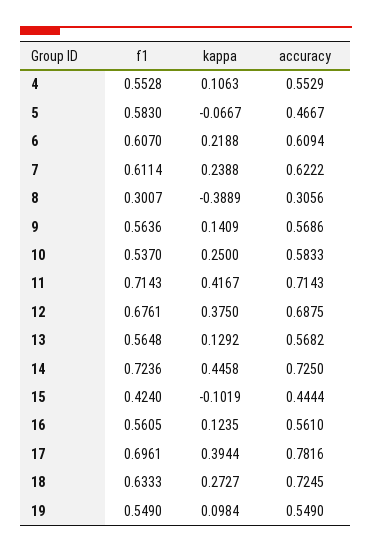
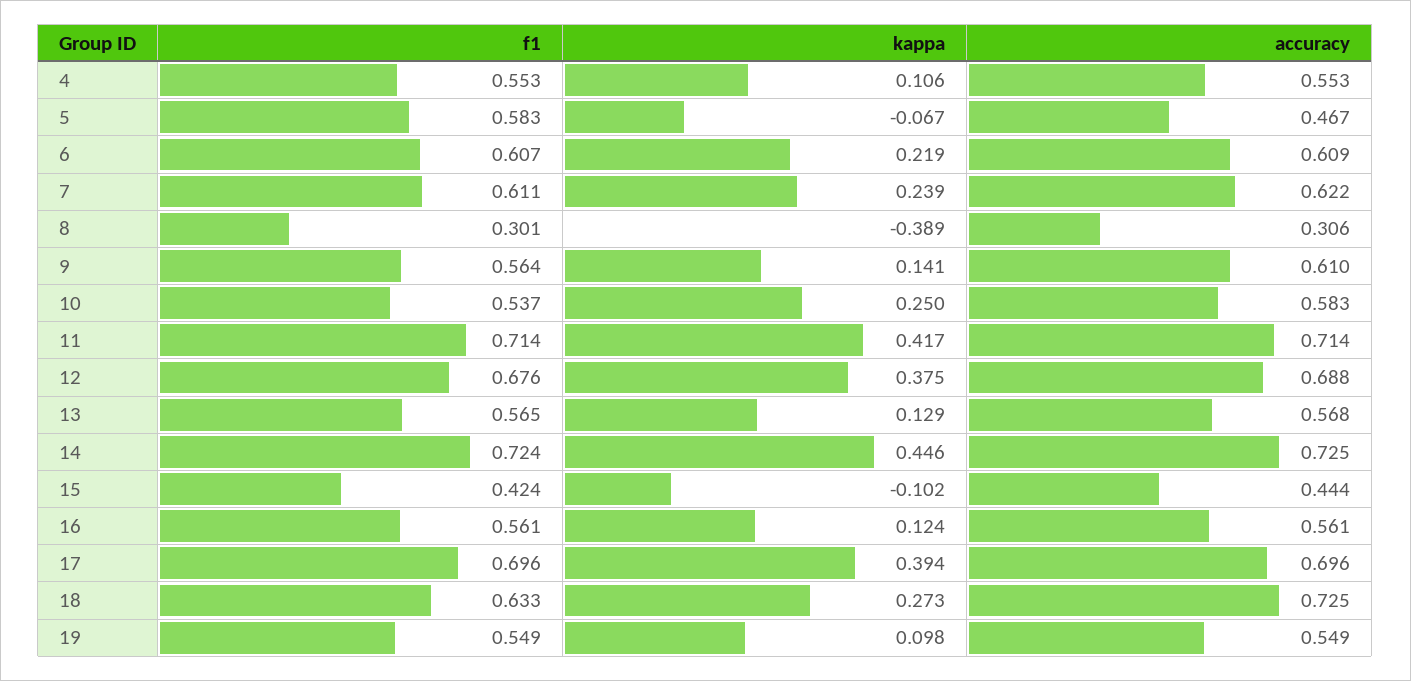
  {
    "f1": {
      "4": 0.5528,
      "5": 0.583,
      "6": 0.607,
      "7": 0.6114,
      "8": 0.3007,
      "9": 0.5636,
      "10": 0.537,
      "11": 0.7143,
      "12": 0.6761,
      "13": 0.5648,
      "14": 0.7236,
      "15": 0.424,
      "16": 0.5605,
      "17": 0.6961,
      "18": 0.6333,
      "19": 0.549
    },
    "kappa": {
      "4": 0.1063,
      "5": -0.0667,
      "6": 0.2188,
      "7": 0.2388,
      "8": -0.3889,
      "9": 0.1409,
      "10": 0.25,
      "11": 0.4167,
      "12": 0.375,
      "13": 0.1292,
      "14": 0.4458,
      "15": -0.1019,
      "16": 0.1235,
      "17": 0.3944,
      "18": 0.2727,
      "19": 0.0984
    },
    "accuracy": {
      "4": 0.5529,
      "5": 0.4667,
      "6": 0.6094,
      "7": 0.6222,
      "8": 0.3056,
-     "9": 0.5686,
+     "9": 0.61,
      "10": 0.5833,
      "11": 0.7143,
      "12": 0.6875,
      "13": 0.5682,
      "14": 0.725,
      "15": 0.4444,
      "16": 0.561,
-     "17": 0.7816,
+     "17": 0.696,
      "18": 0.7245,
      "19": 0.549
    }
  }

